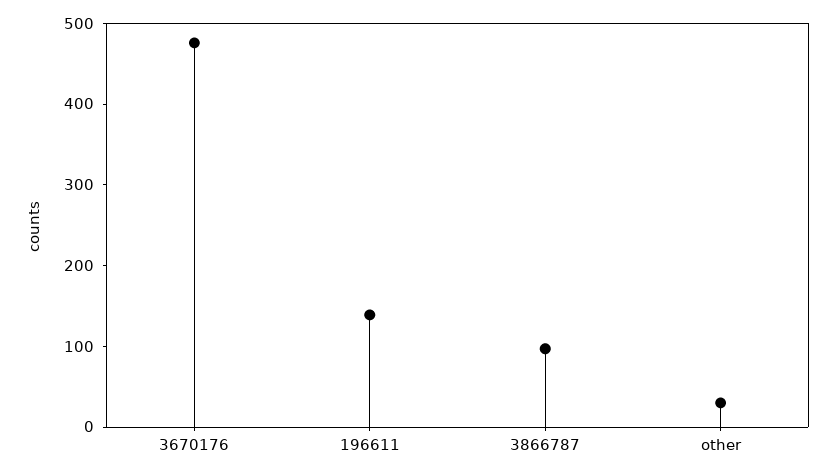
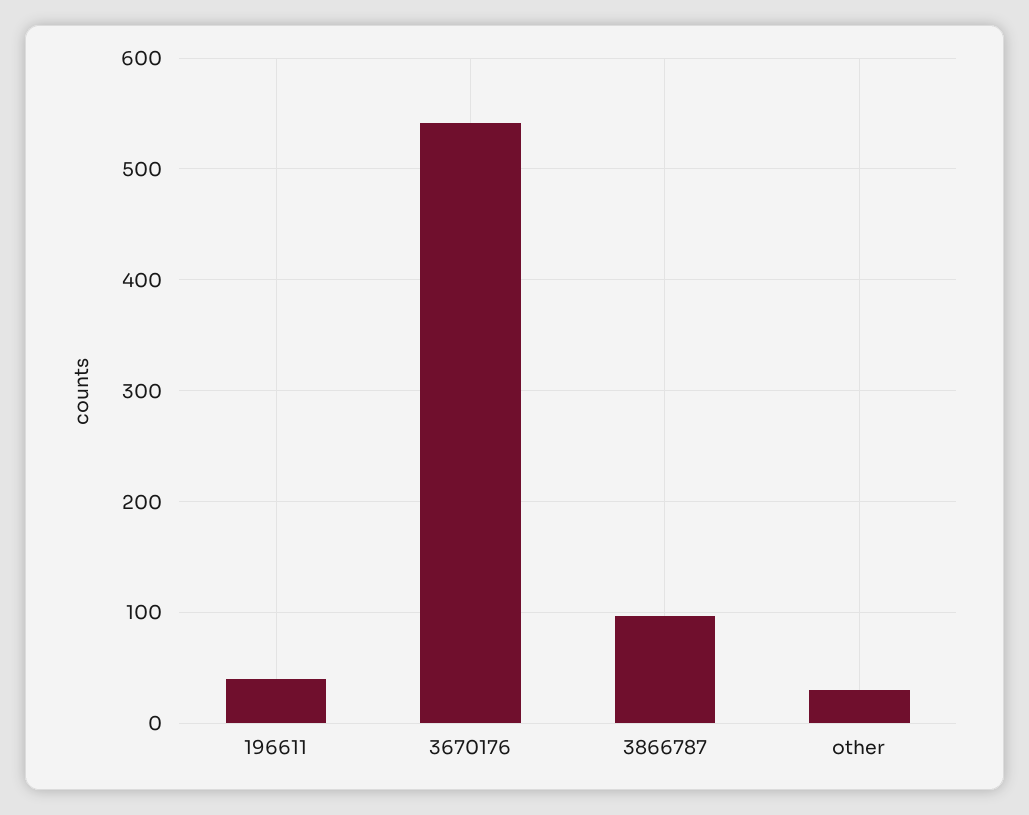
  {
-   "3670176": 480,
+   "3670176": 540,
-   "196611": 140,
+   "196611": 40,
    "3866787": 100,
    "other": 30
  }

